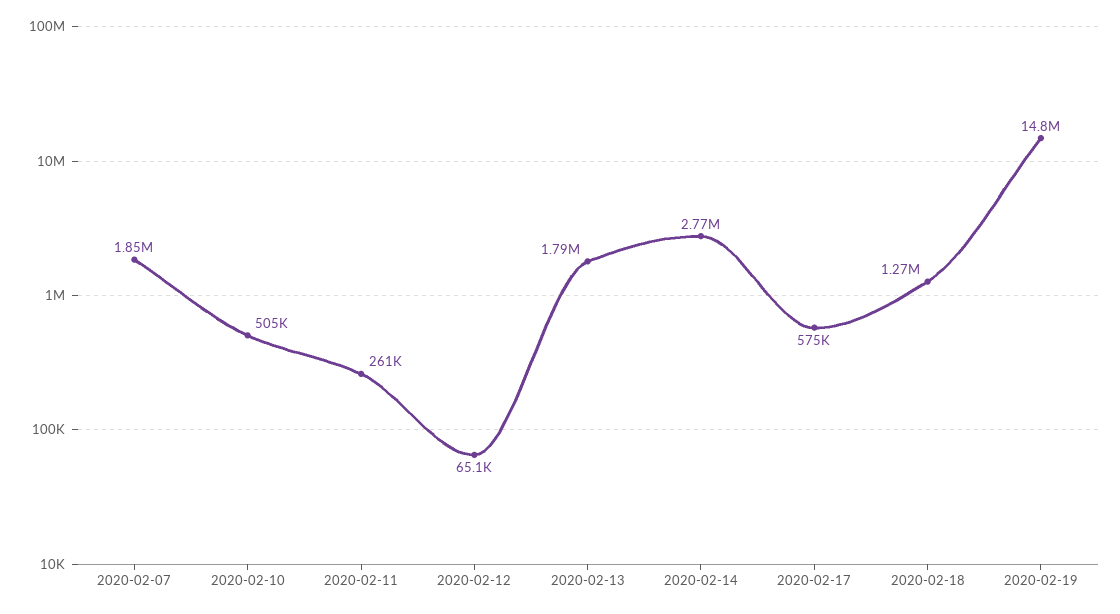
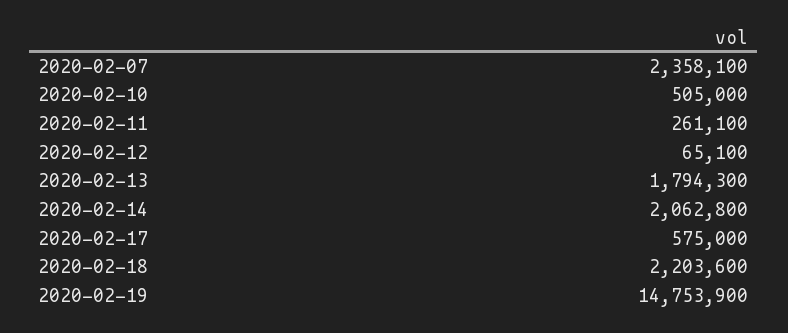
  {
-   "2020-02-07": 1850000,
+   "2020-02-07": 2358100,
    "2020-02-10": 505000,
    "2020-02-11": 261100,
    "2020-02-12": 65100,
    "2020-02-13": 1794300,
-   "2020-02-14": 2770000,
+   "2020-02-14": 2062800,
    "2020-02-17": 575000,
-   "2020-02-18": 1270000,
+   "2020-02-18": 2203600,
    "2020-02-19": 14753900
  }

